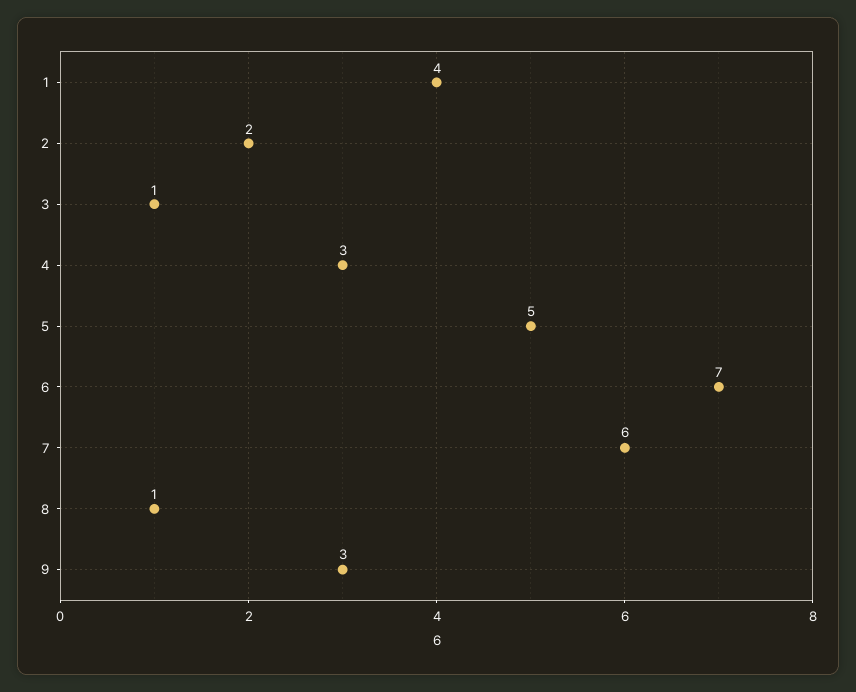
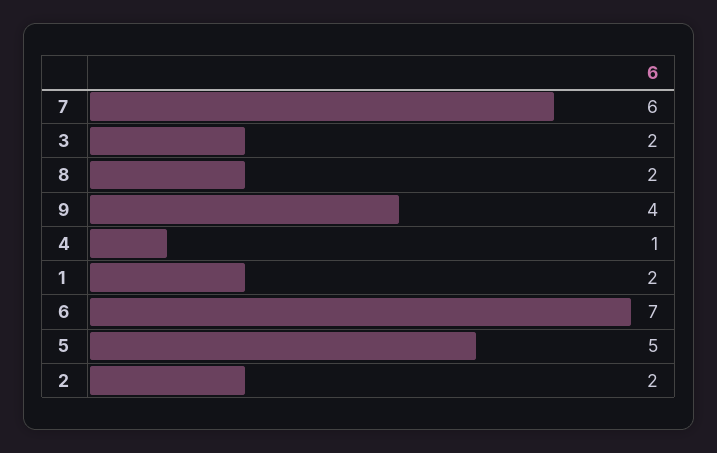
  {
-   "1": 4,
+   "1": 2,
    "2": 2,
-   "3": 1,
+   "3": 2,
-   "4": 3,
+   "4": 1,
    "5": 5,
    "6": 7,
    "7": 6,
-   "8": 1,
+   "8": 2,
-   "9": 3
+   "9": 4
  }

